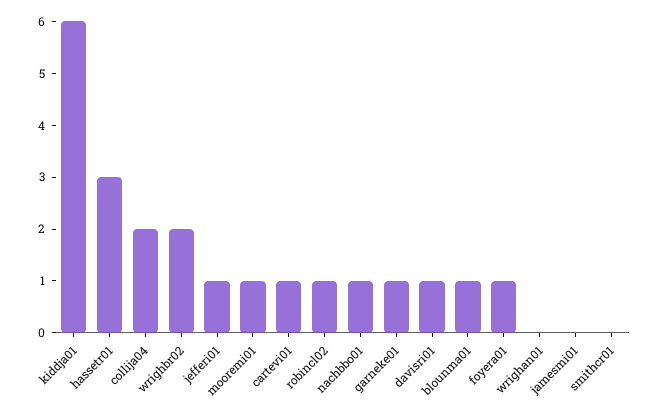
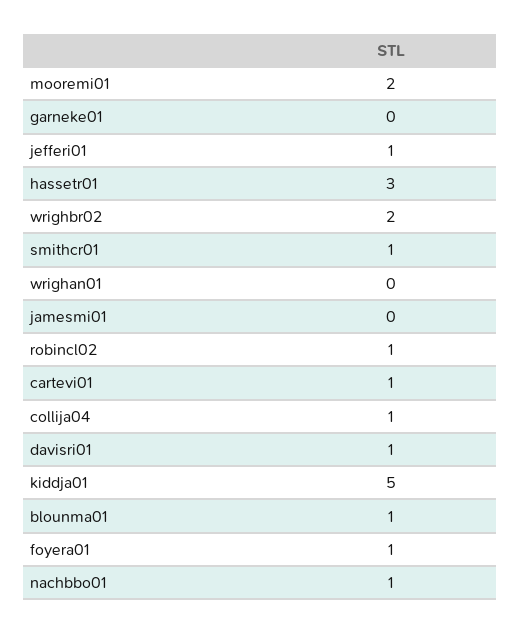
  {
-   "kiddja01": 6,
+   "kiddja01": 5,
    "hassetr01": 3,
-   "collija04": 2,
+   "collija04": 1,
    "wrighbr02": 2,
    "jefferi01": 1,
-   "mooremi01": 1,
+   "mooremi01": 2,
    "cartevi01": 1,
    "robincl02": 1,
    "nachbbo01": 1,
-   "garneke01": 1,
+   "garneke01": 0,
    "davisri01": 1,
    "blounma01": 1,
    "foyera01": 1,
    "wrighan01": 0,
    "jamesmi01": 0,
-   "smithcr01": 0
+   "smithcr01": 1
  }

